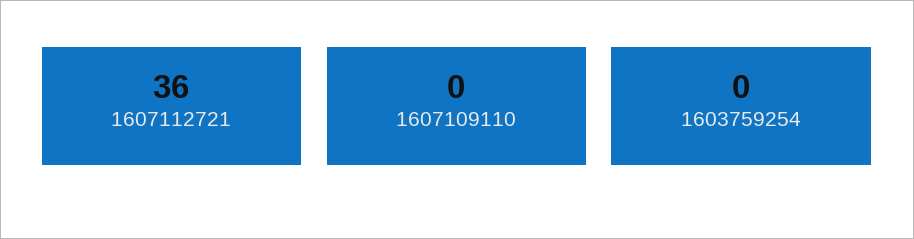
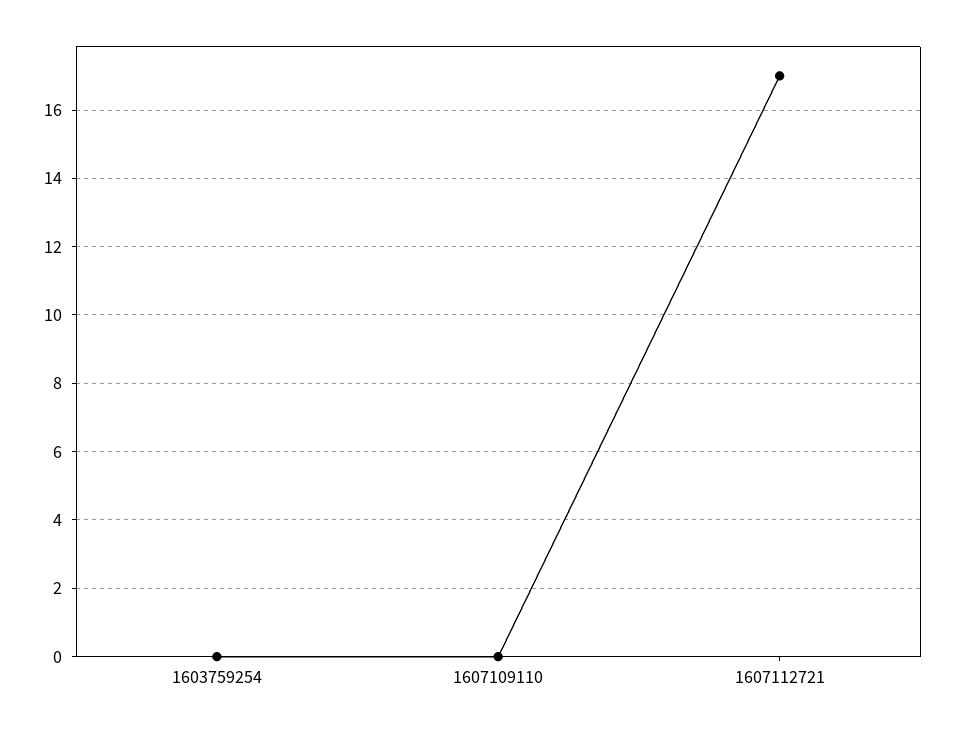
  {
-   "1607112721": 36,
+   "1607112721": 17,
    "1607109110": 0,
    "1603759254": 0
  }

